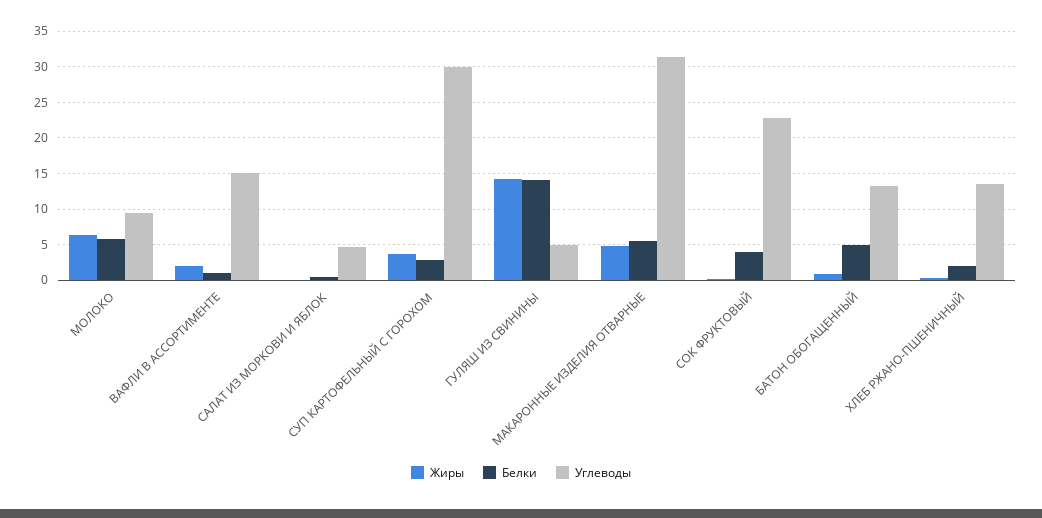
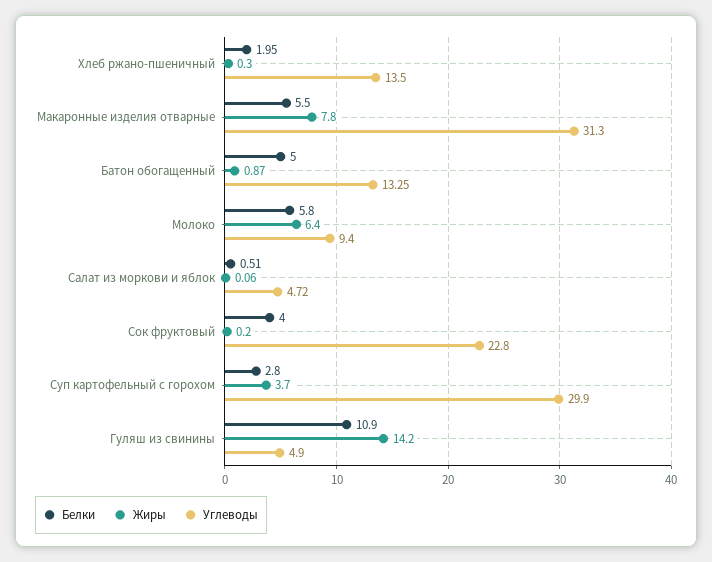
  {
    "Жиры": {
      "МОЛОКО": 6.4,
-     "ВАФЛИ В АССОРТИМЕНТЕ": 2,
      "САЛАТ ИЗ МОРКОВИ И ЯБЛОК": 0.06,
      "СУП КАРТОФЕЛЬНЫЙ С ГОРОХОМ": 3.7,
      "ГУЛЯШ ИЗ СВИНИНЫ": 14.2,
-     "МАКАРОННЫЕ ИЗДЕЛИЯ ОТВАРНЫЕ": 5,
+     "МАКАРОННЫЕ ИЗДЕЛИЯ ОТВАРНЫЕ": 7.8,
      "СОК ФРУКТОВЫЙ": 0.2,
      "БАТОН ОБОГАЩЕННЫЙ": 0.87,
      "ХЛЕБ РЖАНО-ПШЕНИЧНЫЙ": 0.3
    },
    "Белки": {
      "МОЛОКО": 5.8,
-     "ВАФЛИ В АССОРТИМЕНТЕ": 1,
      "САЛАТ ИЗ МОРКОВИ И ЯБЛОК": 0.51,
      "СУП КАРТОФЕЛЬНЫЙ С ГОРОХОМ": 2.8,
-     "ГУЛЯШ ИЗ СВИНИНЫ": 14,
+     "ГУЛЯШ ИЗ СВИНИНЫ": 10.9,
      "МАКАРОННЫЕ ИЗДЕЛИЯ ОТВАРНЫЕ": 5.5,
      "СОК ФРУКТОВЫЙ": 4,
      "БАТОН ОБОГАЩЕННЫЙ": 5,
      "ХЛЕБ РЖАНО-ПШЕНИЧНЫЙ": 1.95
    },
    "Углеводы": {
      "МОЛОКО": 9.4,
-     "ВАФЛИ В АССОРТИМЕНТЕ": 15,
      "САЛАТ ИЗ МОРКОВИ И ЯБЛОК": 4.72,
      "СУП КАРТОФЕЛЬНЫЙ С ГОРОХОМ": 29.9,
      "ГУЛЯШ ИЗ СВИНИНЫ": 4.9,
      "МАКАРОННЫЕ ИЗДЕЛИЯ ОТВАРНЫЕ": 31.3,
      "СОК ФРУКТОВЫЙ": 22.8,
      "БАТОН ОБОГАЩЕННЫЙ": 13.25,
      "ХЛЕБ РЖАНО-ПШЕНИЧНЫЙ": 13.5
    }
  }

